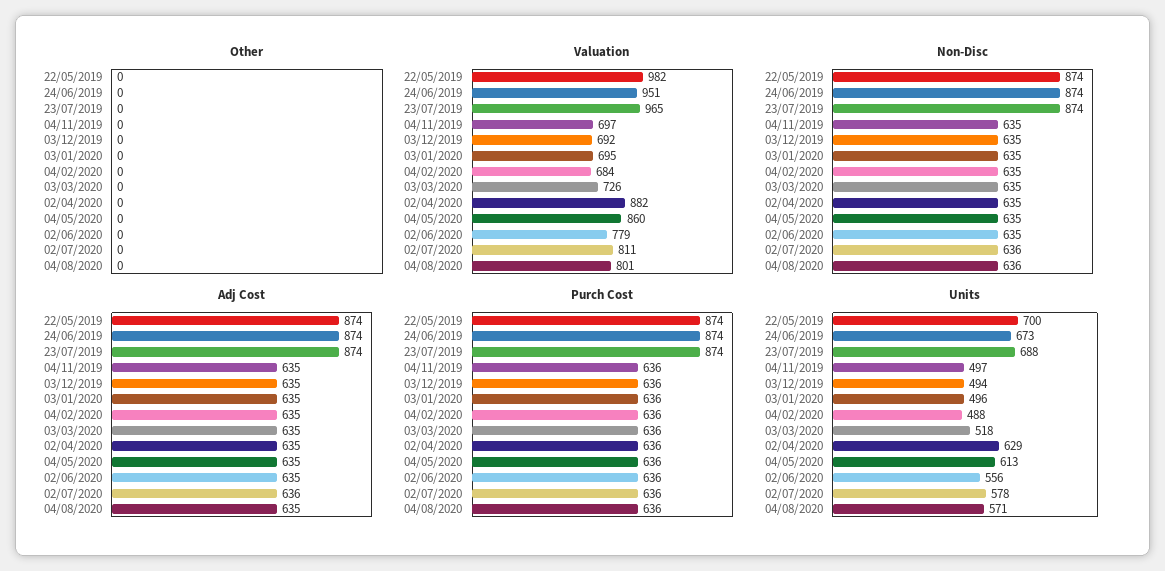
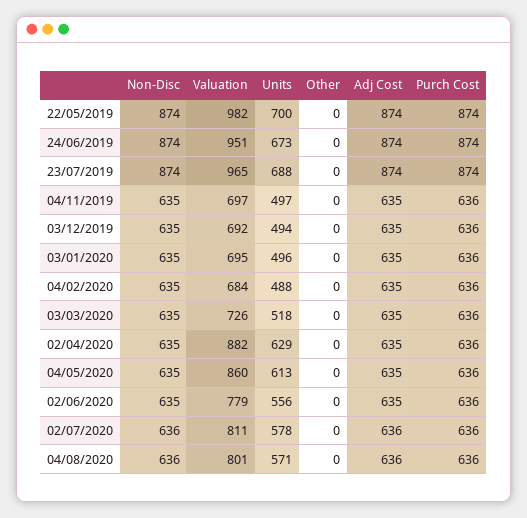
  {
    "Other": {
      "22/05/2019": 0,
      "24/06/2019": 0,
      "23/07/2019": 0,
      "04/11/2019": 0,
      "03/12/2019": 0,
      "03/01/2020": 0,
      "04/02/2020": 0,
      "03/03/2020": 0,
      "02/04/2020": 0,
      "04/05/2020": 0,
      "02/06/2020": 0,
      "02/07/2020": 0,
      "04/08/2020": 0
    },
    "Valuation": {
      "22/05/2019": 982,
      "24/06/2019": 951,
      "23/07/2019": 965,
      "04/11/2019": 697,
      "03/12/2019": 692,
      "03/01/2020": 695,
      "04/02/2020": 684,
      "03/03/2020": 726,
      "02/04/2020": 882,
      "04/05/2020": 860,
      "02/06/2020": 779,
      "02/07/2020": 811,
      "04/08/2020": 801
    },
    "Non-Disc": {
      "22/05/2019": 874,
      "24/06/2019": 874,
      "23/07/2019": 874,
      "04/11/2019": 635,
      "03/12/2019": 635,
      "03/01/2020": 635,
      "04/02/2020": 635,
      "03/03/2020": 635,
      "02/04/2020": 635,
      "04/05/2020": 635,
      "02/06/2020": 635,
      "02/07/2020": 636,
      "04/08/2020": 636
    },
    "Adj Cost": {
      "22/05/2019": 874,
      "24/06/2019": 874,
      "23/07/2019": 874,
      "04/11/2019": 635,
      "03/12/2019": 635,
      "03/01/2020": 635,
      "04/02/2020": 635,
      "03/03/2020": 635,
      "02/04/2020": 635,
      "04/05/2020": 635,
      "02/06/2020": 635,
      "02/07/2020": 636,
-     "04/08/2020": 635
+     "04/08/2020": 636
    },
    "Purch Cost": {
      "22/05/2019": 874,
      "24/06/2019": 874,
      "23/07/2019": 874,
      "04/11/2019": 636,
      "03/12/2019": 636,
      "03/01/2020": 636,
      "04/02/2020": 636,
      "03/03/2020": 636,
      "02/04/2020": 636,
      "04/05/2020": 636,
      "02/06/2020": 636,
      "02/07/2020": 636,
      "04/08/2020": 636
    },
    "Units": {
      "22/05/2019": 700,
      "24/06/2019": 673,
      "23/07/2019": 688,
      "04/11/2019": 497,
      "03/12/2019": 494,
      "03/01/2020": 496,
      "04/02/2020": 488,
      "03/03/2020": 518,
      "02/04/2020": 629,
      "04/05/2020": 613,
      "02/06/2020": 556,
      "02/07/2020": 578,
      "04/08/2020": 571
    }
  }

